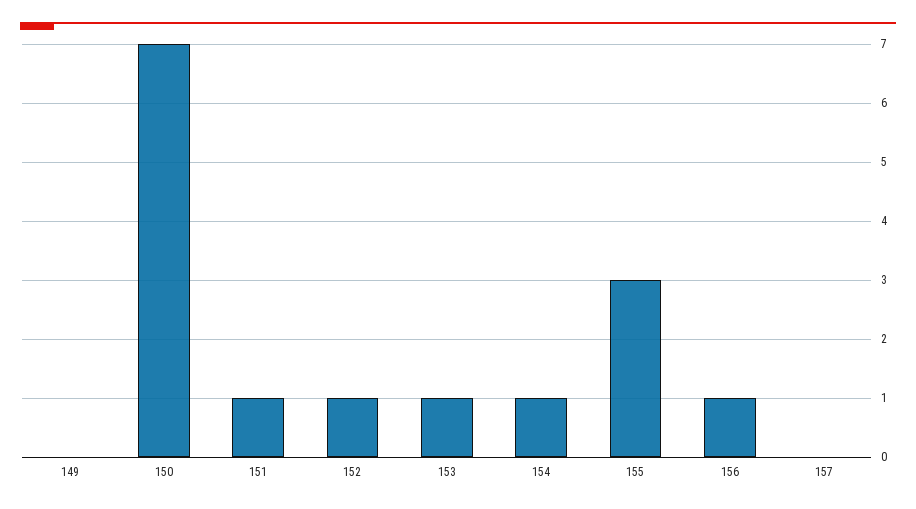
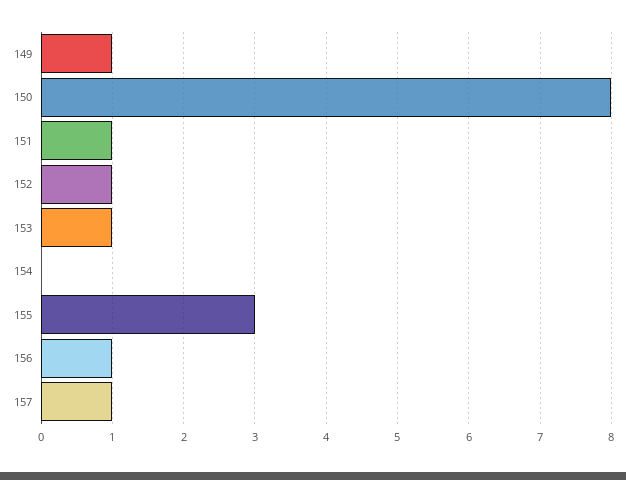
  {
-   "149": 0,
+   "149": 1,
-   "150": 7,
+   "150": 8,
    "151": 1,
    "152": 1,
    "153": 1,
-   "154": 1,
+   "154": 0,
    "155": 3,
    "156": 1,
-   "157": 0
+   "157": 1
  }

